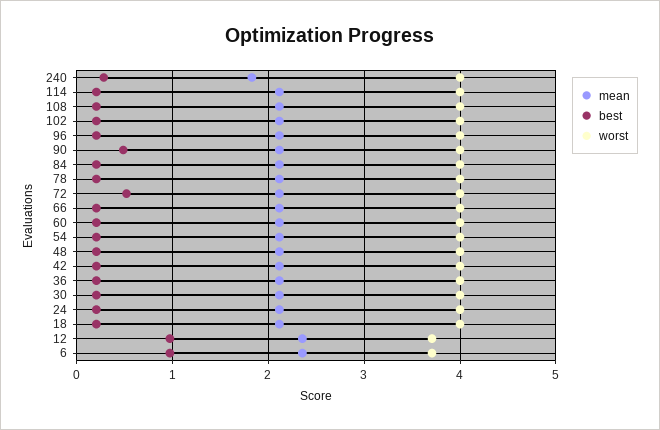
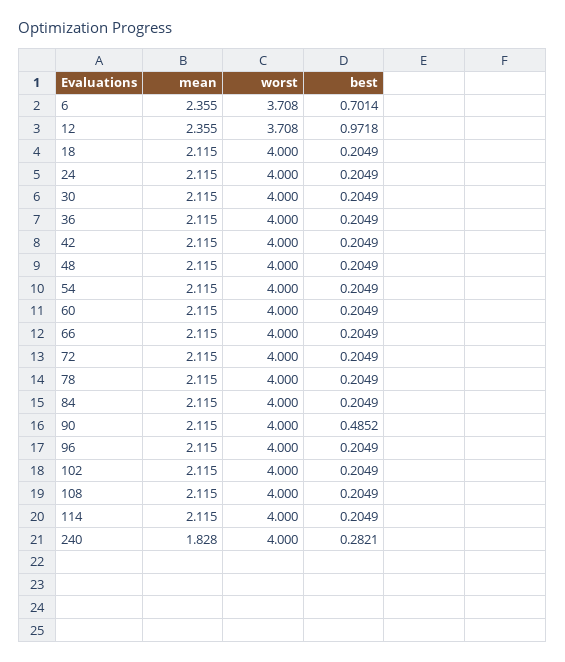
  {
    "mean": {
      "240": 1.828,
      "114": 2.115,
      "108": 2.115,
      "102": 2.115,
      "96": 2.115,
      "90": 2.115,
      "84": 2.115,
      "78": 2.115,
      "72": 2.115,
      "66": 2.115,
      "60": 2.115,
      "54": 2.115,
      "48": 2.115,
      "42": 2.115,
      "36": 2.115,
      "30": 2.115,
      "24": 2.115,
      "18": 2.115,
      "12": 2.355,
      "6": 2.355
    },
    "best": {
      "240": 0.2821,
      "114": 0.2049,
      "108": 0.2049,
      "102": 0.2049,
      "96": 0.2049,
      "90": 0.4852,
      "84": 0.2049,
      "78": 0.2049,
-     "72": 0.5,
+     "72": 0.2049,
      "66": 0.2049,
      "60": 0.2049,
      "54": 0.2049,
      "48": 0.2049,
      "42": 0.2049,
      "36": 0.2049,
      "30": 0.2049,
      "24": 0.2049,
      "18": 0.2049,
      "12": 0.9718,
-     "6": 1
+     "6": 0.7014
    },
    "worst": {
      "240": 4,
      "114": 4,
      "108": 4,
      "102": 4,
      "96": 4,
      "90": 4,
      "84": 4,
      "78": 4,
      "72": 4,
      "66": 4,
      "60": 4,
      "54": 4,
      "48": 4,
      "42": 4,
      "36": 4,
      "30": 4,
      "24": 4,
      "18": 4,
      "12": 3.708,
      "6": 3.708
    }
  }

